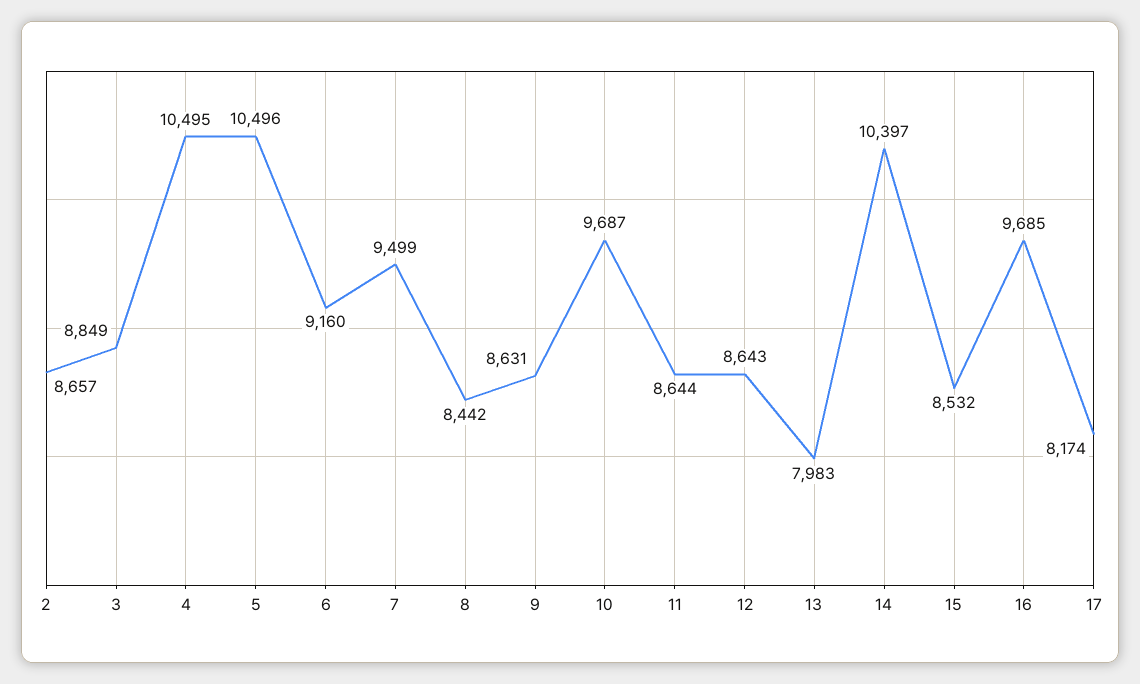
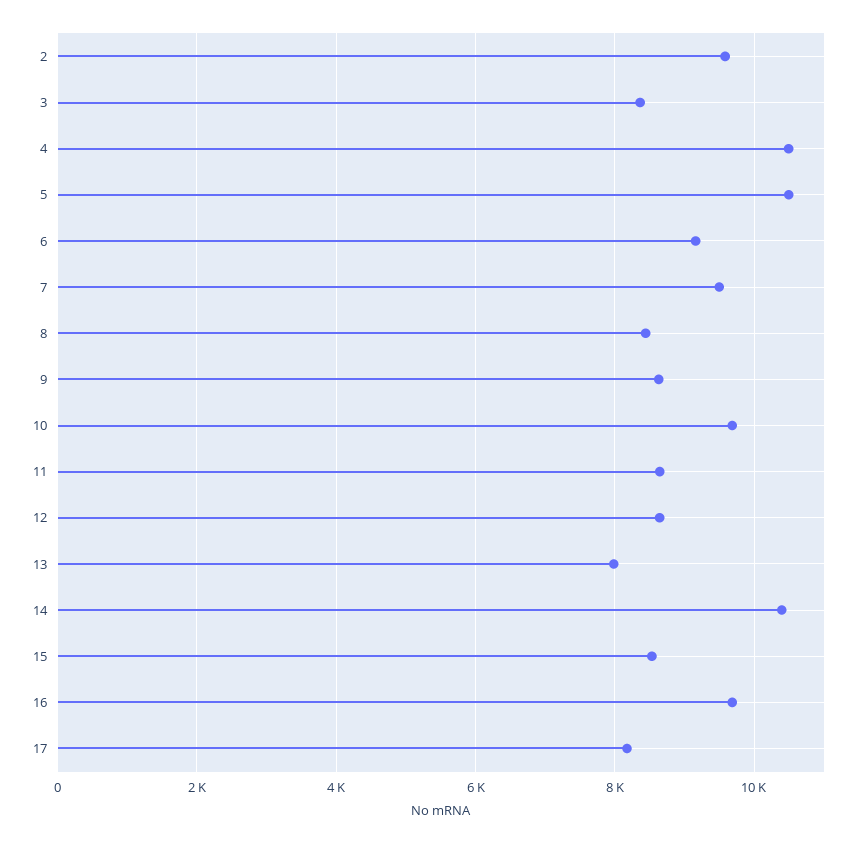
  {
-   "2": 8657,
+   "2": 9600,
-   "3": 8849,
+   "3": 8400,
    "4": 10495,
    "5": 10496,
    "6": 9160,
    "7": 9499,
    "8": 8442,
    "9": 8631,
    "10": 9687,
    "11": 8644,
    "12": 8643,
    "13": 7983,
    "14": 10397,
    "15": 8532,
    "16": 9685,
    "17": 8174
  }

